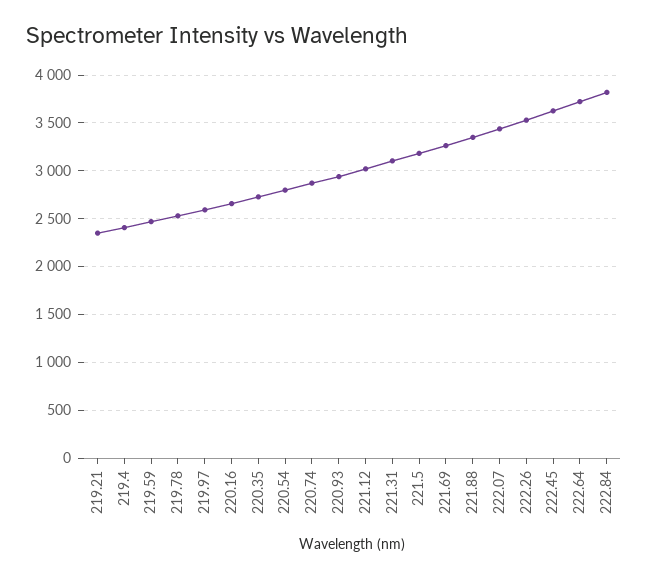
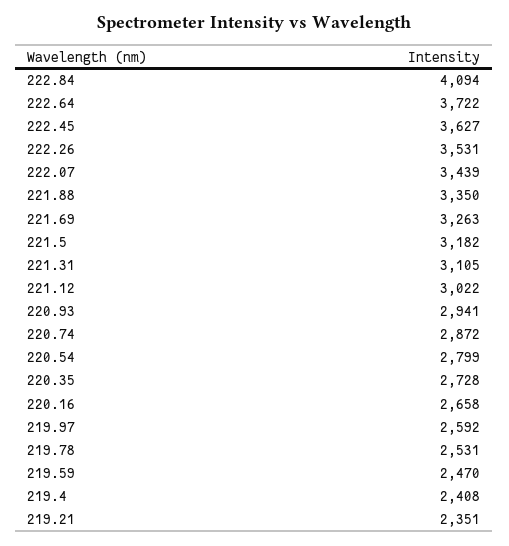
  {
    "219.21": 2351,
    "219.4": 2408,
    "219.59": 2470,
    "219.78": 2531,
    "219.97": 2592,
    "220.16": 2658,
    "220.35": 2728,
    "220.54": 2799,
    "220.74": 2872,
    "220.93": 2941,
    "221.12": 3022,
    "221.31": 3105,
    "221.5": 3182,
    "221.69": 3263,
    "221.88": 3350,
    "222.07": 3439,
    "222.26": 3531,
    "222.45": 3627,
    "222.64": 3722,
-   "222.84": 3800
+   "222.84": 4094
  }

